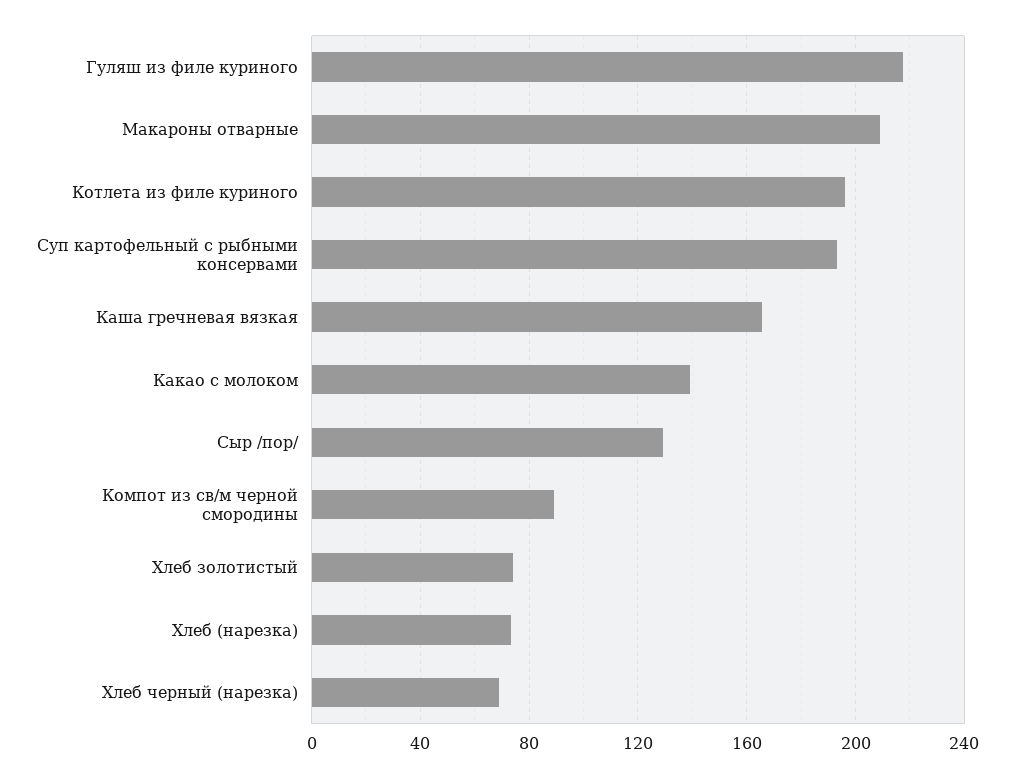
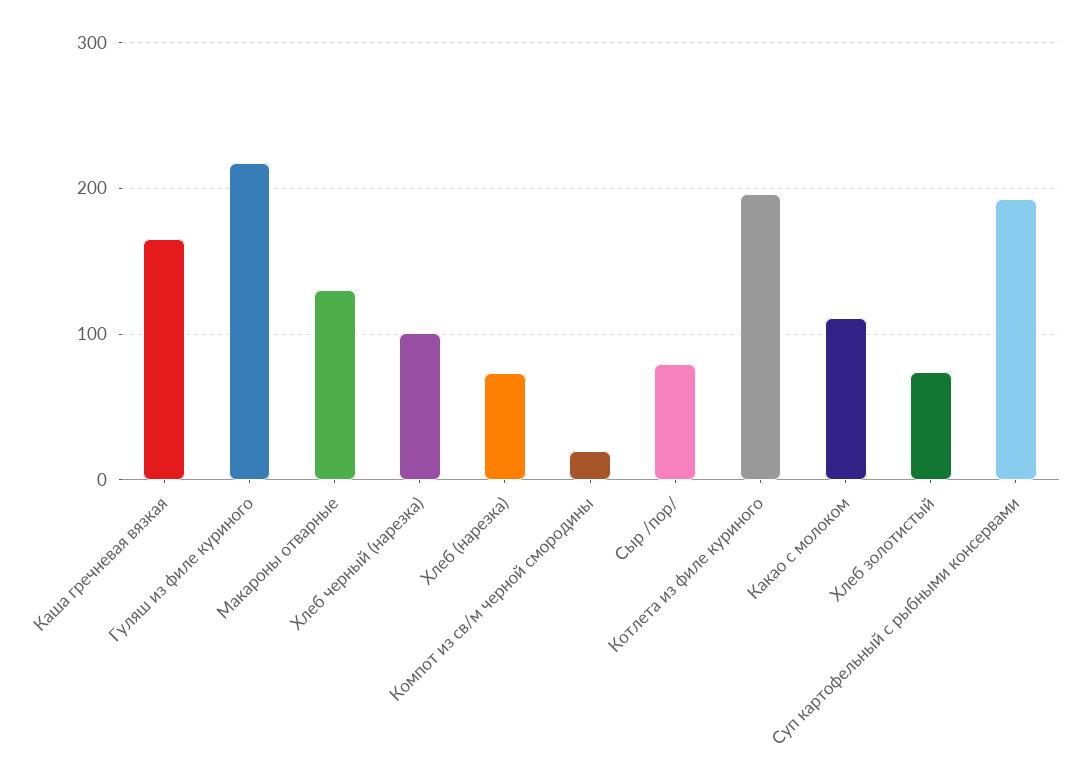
  {
    "Гуляш из филе куриного": 220,
-   "Макароны отварные": 210,
+   "Макароны отварные": 130,
    "Котлета из филе куриного": 195,
    "Суп картофельный с рыбными консервами": 195,
    "Каша гречневая вязкая": 165,
-   "Какао с молоком": 140,
+   "Какао с молоком": 110,
-   "Сыр /пор/": 130,
+   "Сыр /пор/": 80,
-   "Компот из св/м черной смородины": 90,
+   "Компот из св/м черной смородины": 20,
    "Хлеб золотистый": 75,
    "Хлеб (нарезка)": 75,
-   "Хлеб черный (нарезка)": 70
+   "Хлеб черный (нарезка)": 100
  }

